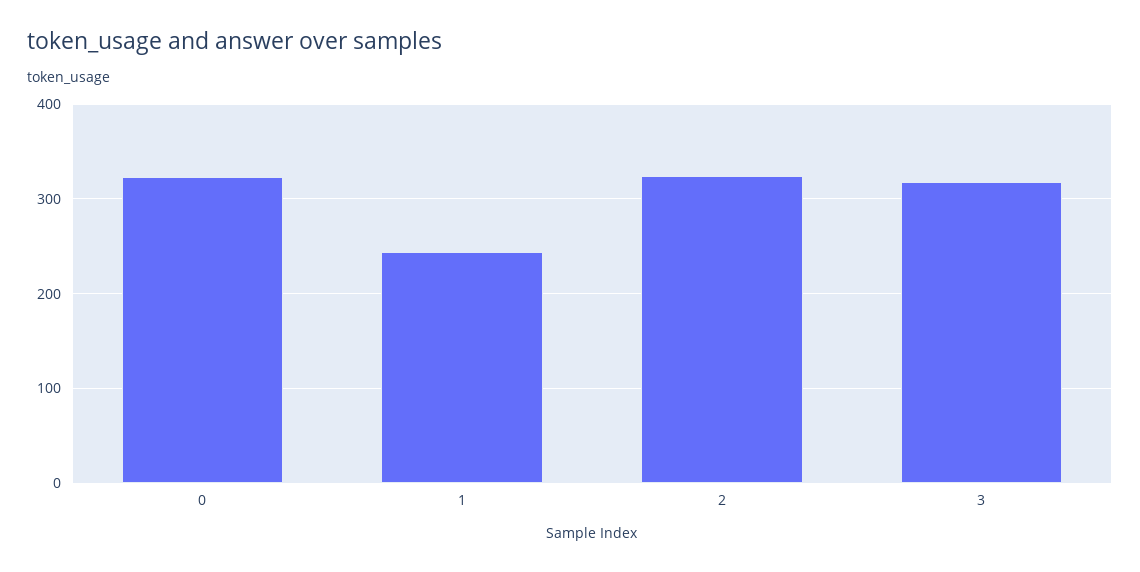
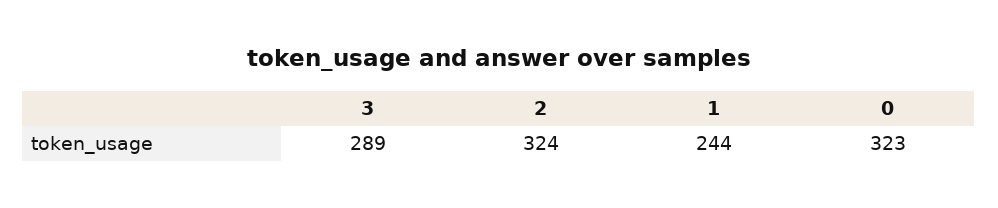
  {
    "0": 323,
    "1": 244,
    "2": 324,
-   "3": 320
+   "3": 289
  }

